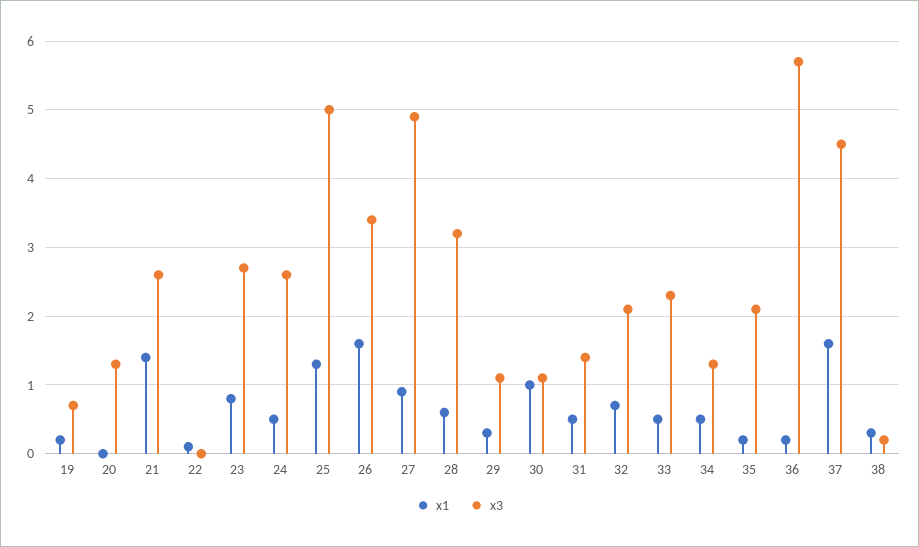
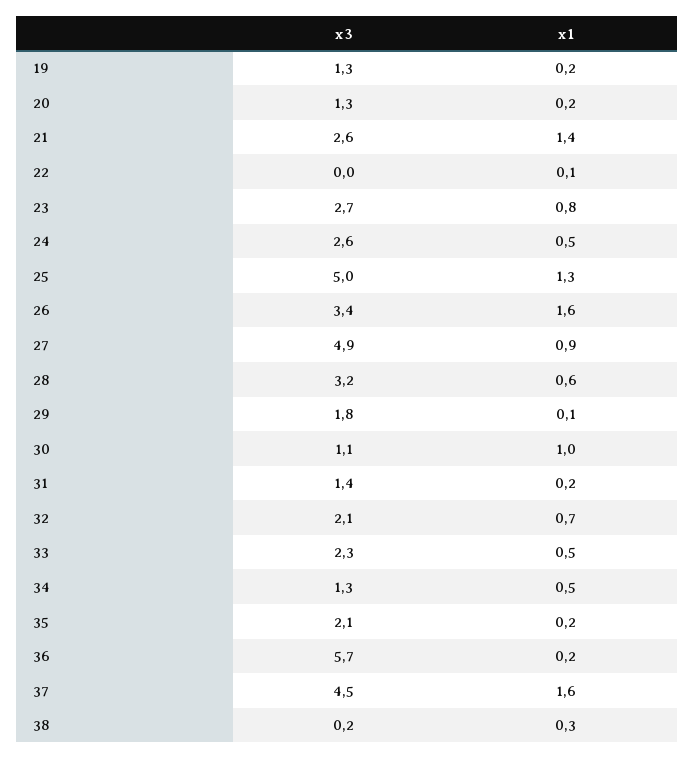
  {
    "x1": {
      "19": 0.2,
-     "20": 0,
+     "20": 0.2,
      "21": 1.4,
      "22": 0.1,
      "23": 0.8,
      "24": 0.5,
      "25": 1.3,
      "26": 1.6,
      "27": 0.9,
      "28": 0.6,
-     "29": 0.3,
+     "29": 0.1,
      "30": 1,
-     "31": 0.5,
+     "31": 0.2,
      "32": 0.7,
      "33": 0.5,
      "34": 0.5,
      "35": 0.2,
      "36": 0.2,
      "37": 1.6,
      "38": 0.3
    },
    "x3": {
-     "19": 0.7,
+     "19": 1.3,
      "20": 1.3,
      "21": 2.6,
      "22": 0,
      "23": 2.7,
      "24": 2.6,
      "25": 5,
      "26": 3.4,
      "27": 4.9,
      "28": 3.2,
-     "29": 1.1,
+     "29": 1.8,
      "30": 1.1,
      "31": 1.4,
      "32": 2.1,
      "33": 2.3,
      "34": 1.3,
      "35": 2.1,
      "36": 5.7,
      "37": 4.5,
      "38": 0.2
    }
  }

